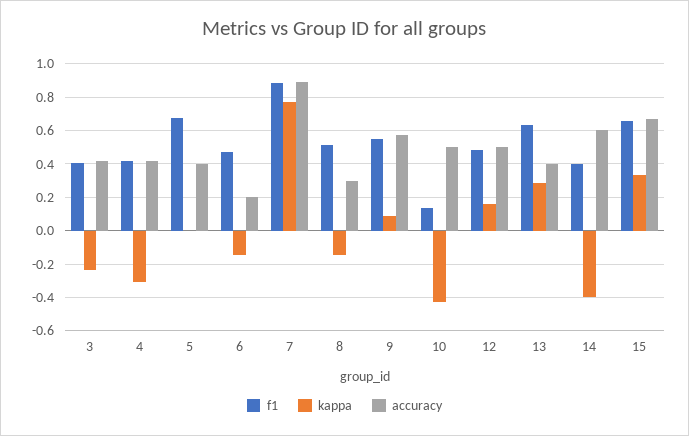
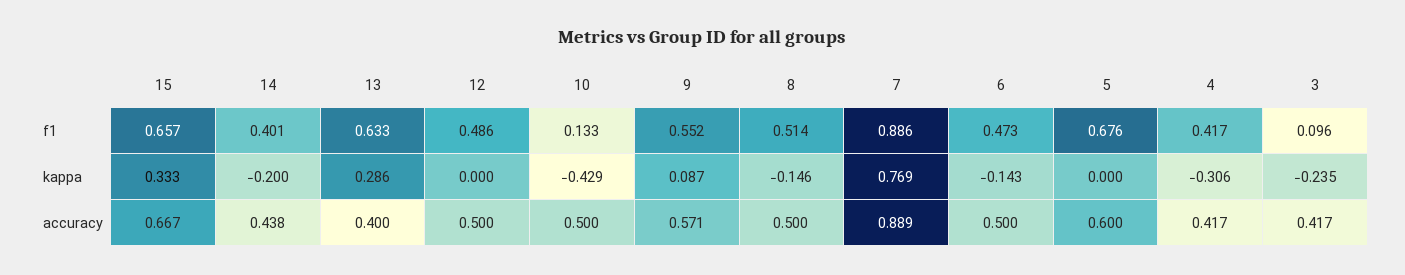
  {
    "f1": {
-     "3": 0.4,
+     "3": 0.096,
      "4": 0.417,
      "5": 0.676,
      "6": 0.473,
      "7": 0.886,
      "8": 0.514,
      "9": 0.552,
      "10": 0.133,
      "12": 0.486,
      "13": 0.633,
      "14": 0.401,
      "15": 0.657
    },
    "kappa": {
      "3": -0.235,
      "4": -0.306,
      "5": 0,
      "6": -0.143,
      "7": 0.769,
      "8": -0.146,
      "9": 0.087,
      "10": -0.429,
-     "12": 0.15,
+     "12": 0,
      "13": 0.286,
-     "14": -0.4,
+     "14": -0.2,
      "15": 0.333
    },
    "accuracy": {
      "3": 0.417,
      "4": 0.417,
-     "5": 0.4,
+     "5": 0.6,
-     "6": 0.2,
+     "6": 0.5,
      "7": 0.889,
-     "8": 0.3,
+     "8": 0.5,
      "9": 0.571,
      "10": 0.5,
      "12": 0.5,
      "13": 0.4,
-     "14": 0.6,
+     "14": 0.438,
      "15": 0.667
    }
  }

